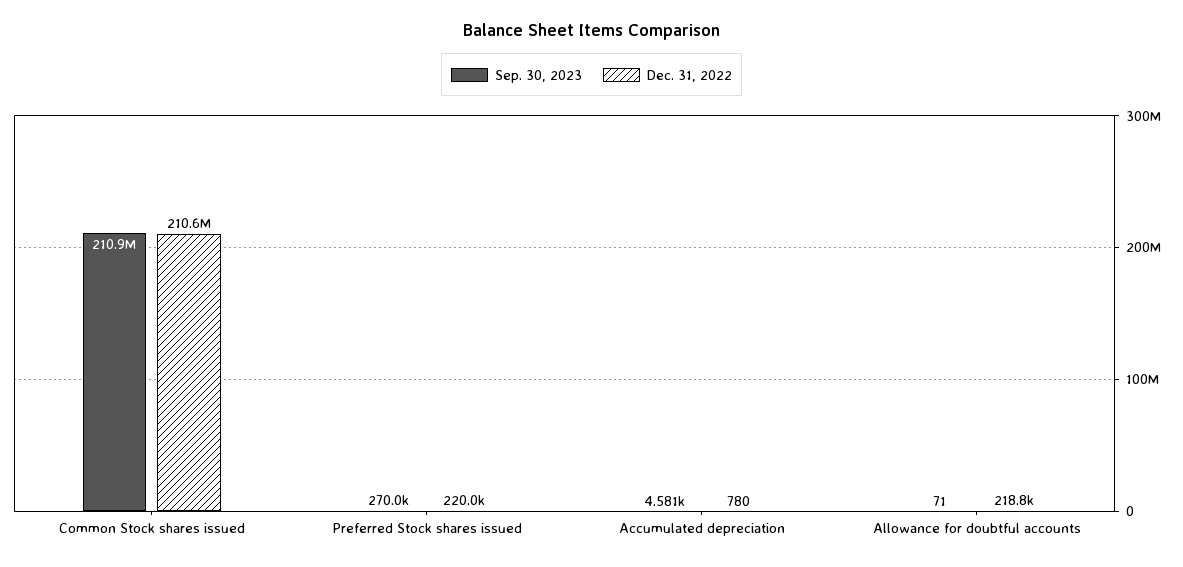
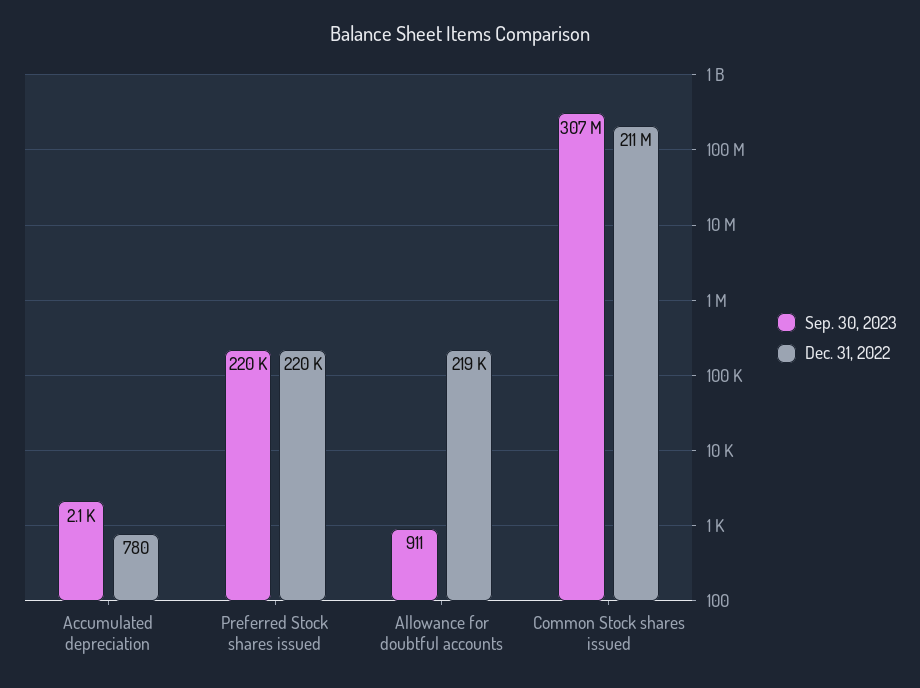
  {
    "Sep. 30, 2023": {
-     "Common Stock shares issued": 210900000,
+     "Common Stock shares issued": 307000000,
-     "Preferred Stock shares issued": 270000,
+     "Preferred Stock shares issued": 220000,
-     "Accumulated depreciation": 4581,
+     "Accumulated depreciation": 2100,
-     "Allowance for doubtful accounts": 71
+     "Allowance for doubtful accounts": 911
    },
    "Dec. 31, 2022": {
      "Common Stock shares issued": 210600000,
      "Preferred Stock shares issued": 220000,
      "Accumulated depreciation": 780,
      "Allowance for doubtful accounts": 218800
    }
  }

